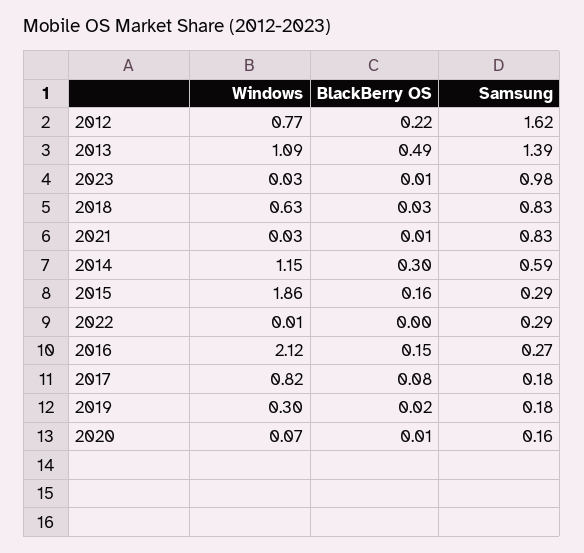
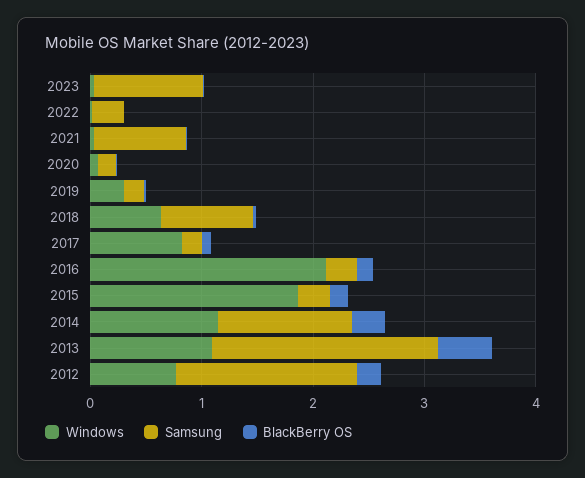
  {
    "Windows": {
      "2012": 0.77,
      "2013": 1.09,
      "2023": 0.03,
      "2018": 0.63,
      "2021": 0.03,
      "2014": 1.15,
      "2015": 1.86,
      "2022": 0.01,
      "2016": 2.12,
      "2017": 0.82,
      "2019": 0.3,
      "2020": 0.07
    },
    "BlackBerry OS": {
      "2012": 0.22,
      "2013": 0.49,
      "2023": 0.01,
      "2018": 0.03,
      "2021": 0.01,
      "2014": 0.3,
      "2015": 0.16,
      "2022": 0,
      "2016": 0.15,
      "2017": 0.08,
      "2019": 0.02,
      "2020": 0.01
    },
    "Samsung": {
      "2012": 1.62,
-     "2013": 1.39,
+     "2013": 2,
      "2023": 0.98,
      "2018": 0.83,
      "2021": 0.83,
-     "2014": 0.59,
+     "2014": 1.2,
      "2015": 0.29,
      "2022": 0.29,
      "2016": 0.27,
      "2017": 0.18,
      "2019": 0.18,
      "2020": 0.16
    }
  }

